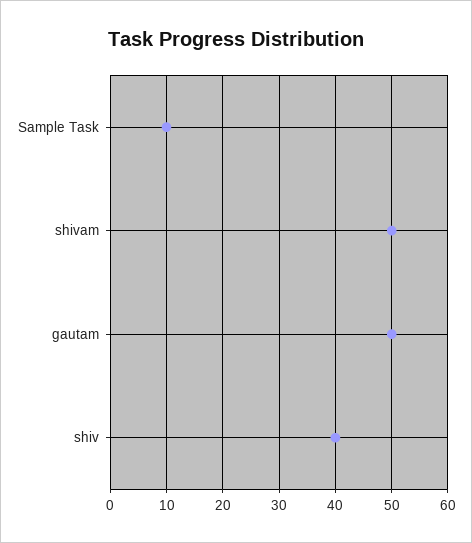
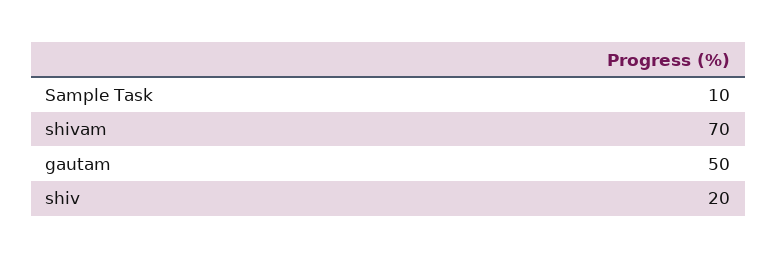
  {
    "Sample Task": 10,
-   "shivam": 50,
+   "shivam": 70,
    "gautam": 50,
-   "shiv": 40
+   "shiv": 20
  }

